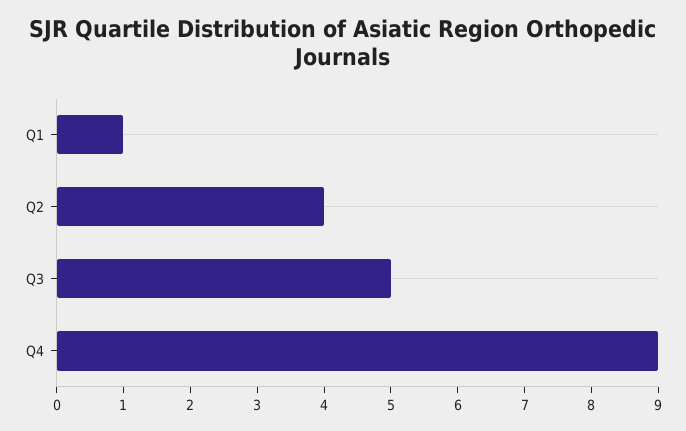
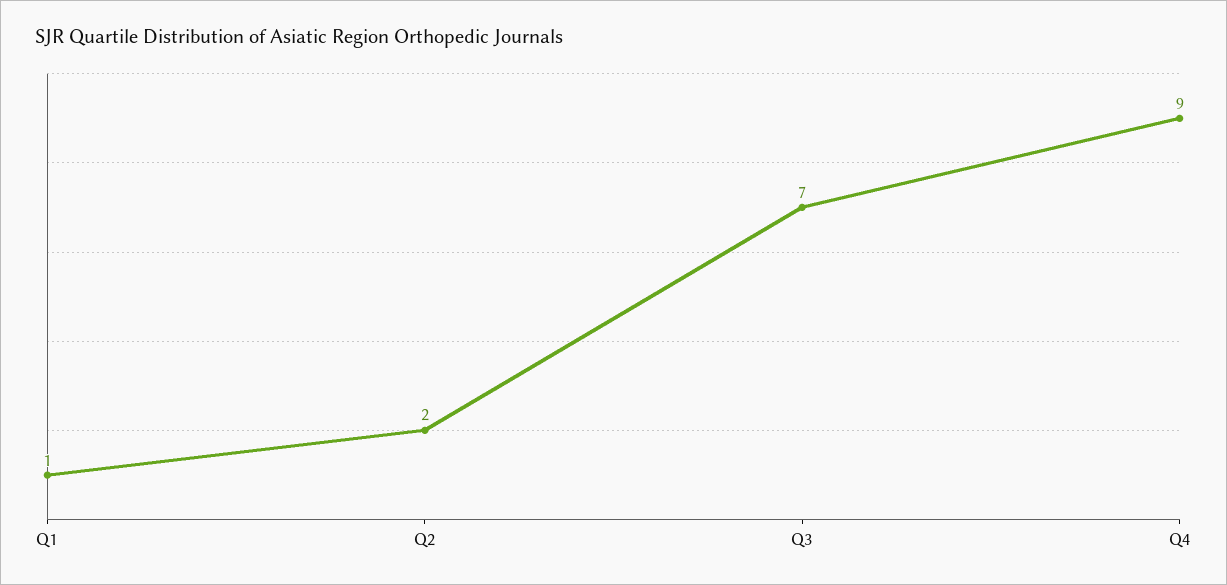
  {
    "Q1": 1,
-   "Q2": 4,
+   "Q2": 2,
-   "Q3": 5,
+   "Q3": 7,
    "Q4": 9
  }

